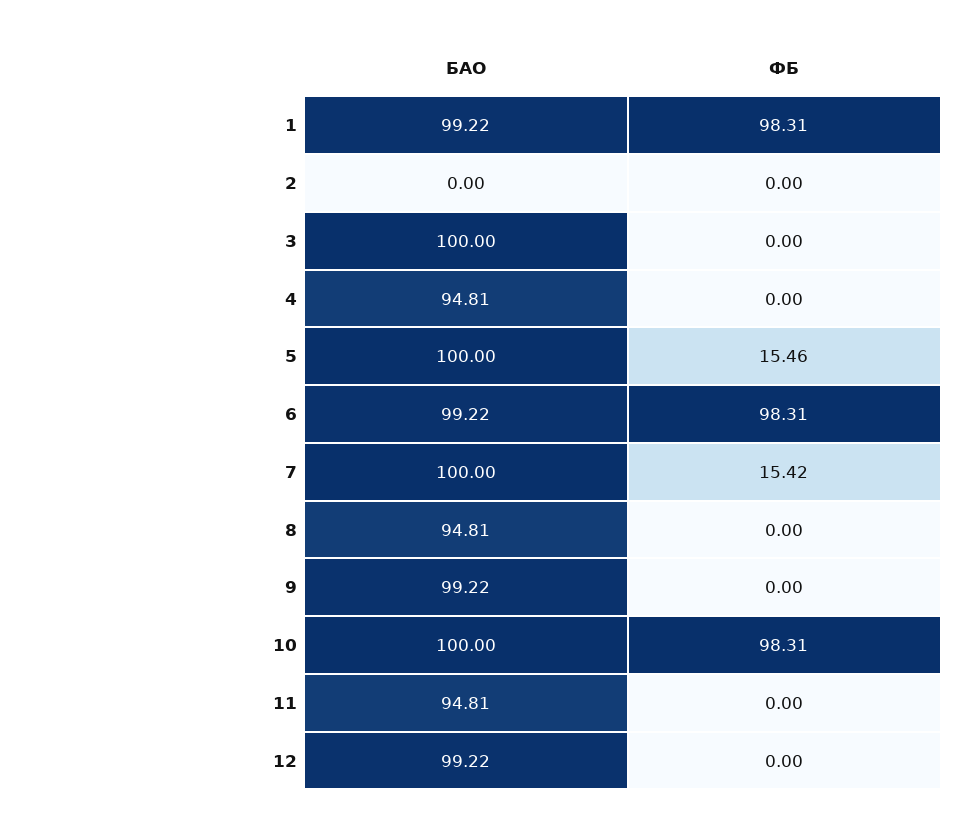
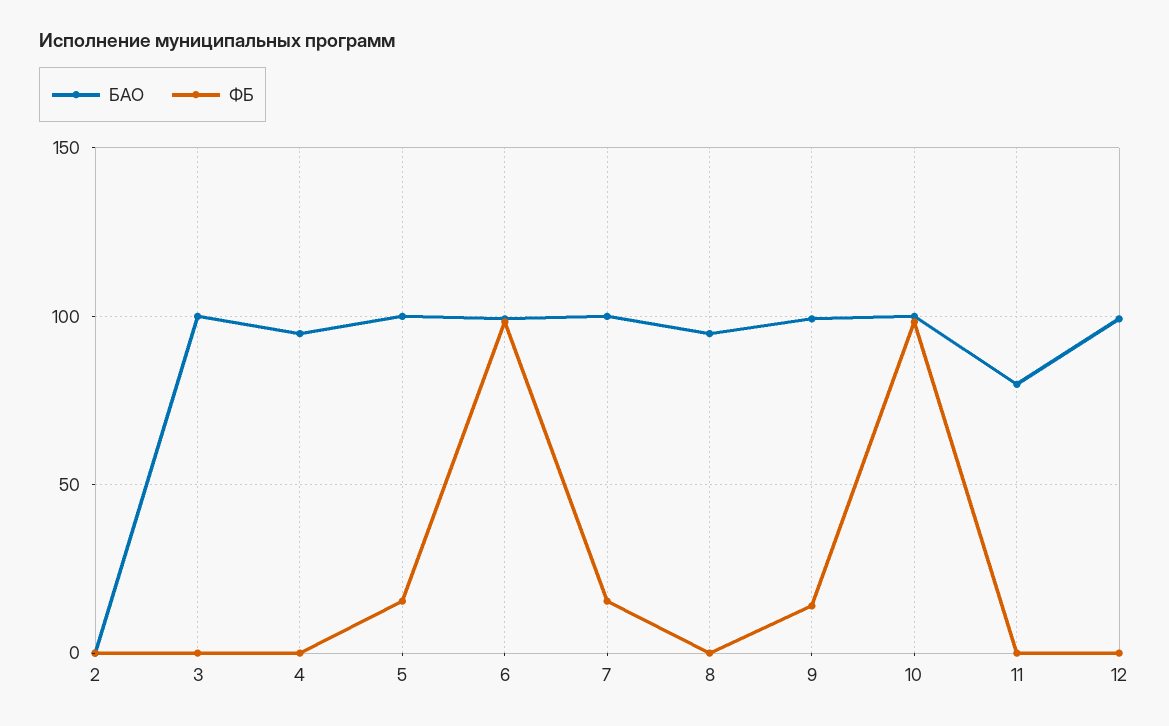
  {
    "БАО": {
-     "1": 99.22,
      "2": 0,
      "3": 100,
      "4": 94.81,
      "5": 100,
      "6": 99.22,
      "7": 100,
      "8": 94.81,
      "9": 99.22,
      "10": 100,
-     "11": 94.81,
+     "11": 80,
      "12": 99.22
    },
    "ФБ": {
-     "1": 98.31,
      "2": 0,
      "3": 0,
      "4": 0,
      "5": 15.46,
      "6": 98.31,
      "7": 15.42,
      "8": 0,
-     "9": 0,
+     "9": 15,
      "10": 98.31,
      "11": 0,
      "12": 0
    }
  }

